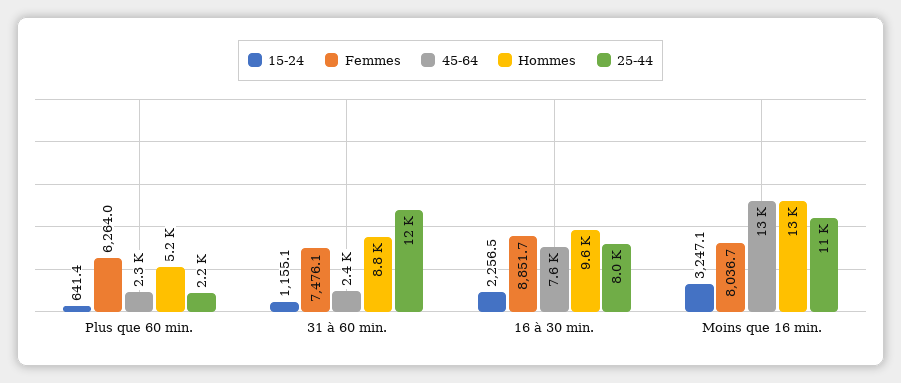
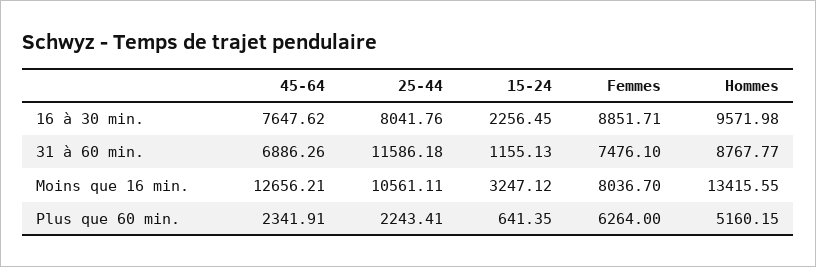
  {
    "15-24": {
      "Plus que 60 min.": 641.35,
      "31 à 60 min.": 1155.13,
      "16 à 30 min.": 2256.45,
      "Moins que 16 min.": 3247.12
    },
    "Femmes": {
      "Plus que 60 min.": 6264,
      "31 à 60 min.": 7476.1,
      "16 à 30 min.": 8851.71,
      "Moins que 16 min.": 8036.7
    },
    "45-64": {
      "Plus que 60 min.": 2341.91,
-     "31 à 60 min.": 2400,
+     "31 à 60 min.": 6886.26,
      "16 à 30 min.": 7647.62,
      "Moins que 16 min.": 12656.21
    },
    "Hommes": {
      "Plus que 60 min.": 5160.15,
      "31 à 60 min.": 8767.77,
      "16 à 30 min.": 9571.98,
      "Moins que 16 min.": 13415.55
    },
    "25-44": {
      "Plus que 60 min.": 2243.41,
      "31 à 60 min.": 11586.18,
      "16 à 30 min.": 8041.76,
      "Moins que 16 min.": 10561.11
    }
  }

